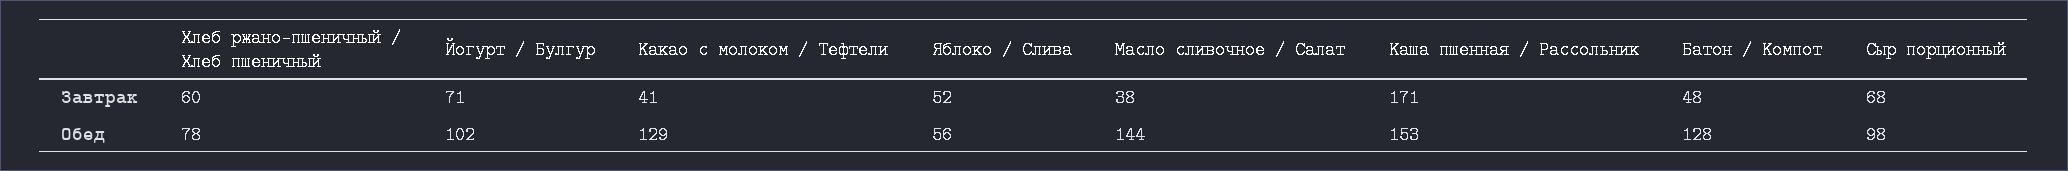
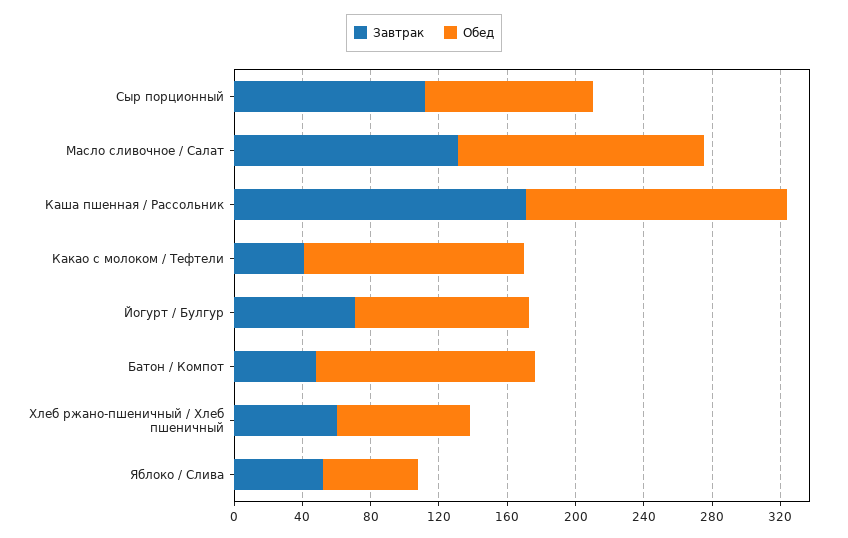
  {
    "Завтрак": {
      "Хлеб ржано-пшеничный / Хлеб пшеничный": 60,
      "Йогурт / Булгур": 71,
      "Какао с молоком / Тефтели": 41,
      "Яблоко / Слива": 52,
-     "Масло сливочное / Салат": 38,
+     "Масло сливочное / Салат": 130,
      "Каша пшенная / Рассольник": 171,
      "Батон / Компот": 48,
-     "Сыр порционный": 68
+     "Сыр порционный": 110
    },
    "Обед": {
      "Хлеб ржано-пшеничный / Хлеб пшеничный": 78,
      "Йогурт / Булгур": 102,
      "Какао с молоком / Тефтели": 129,
      "Яблоко / Слива": 56,
      "Масло сливочное / Салат": 144,
      "Каша пшенная / Рассольник": 153,
      "Батон / Компот": 128,
      "Сыр порционный": 98
    }
  }

